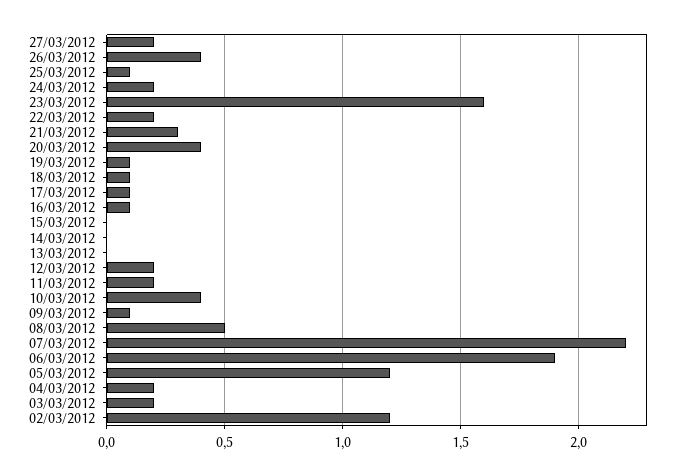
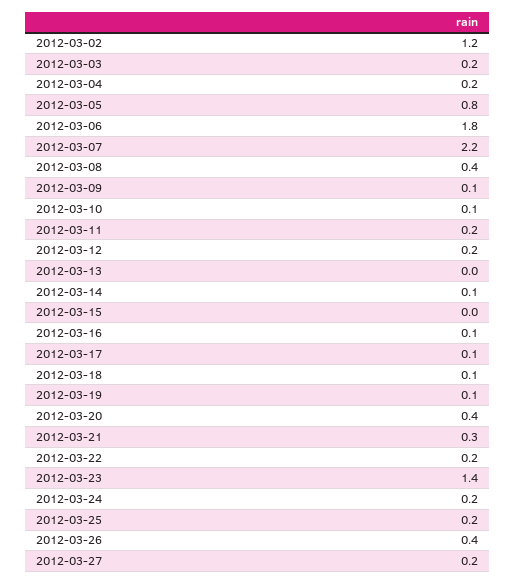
  {
    "27/03/2012": 0.2,
    "26/03/2012": 0.4,
-   "25/03/2012": 0.1,
+   "25/03/2012": 0.2,
    "24/03/2012": 0.2,
-   "23/03/2012": 1.6,
+   "23/03/2012": 1.4,
    "22/03/2012": 0.2,
    "21/03/2012": 0.3,
    "20/03/2012": 0.4,
    "19/03/2012": 0.1,
    "18/03/2012": 0.1,
    "17/03/2012": 0.1,
    "16/03/2012": 0.1,
    "15/03/2012": 0,
-   "14/03/2012": 0,
+   "14/03/2012": 0.1,
    "13/03/2012": 0,
    "12/03/2012": 0.2,
    "11/03/2012": 0.2,
-   "10/03/2012": 0.4,
+   "10/03/2012": 0.1,
    "09/03/2012": 0.1,
-   "08/03/2012": 0.5,
+   "08/03/2012": 0.4,
    "07/03/2012": 2.2,
-   "06/03/2012": 1.9,
+   "06/03/2012": 1.8,
-   "05/03/2012": 1.2,
+   "05/03/2012": 0.8,
    "04/03/2012": 0.2,
    "03/03/2012": 0.2,
    "02/03/2012": 1.2
  }

